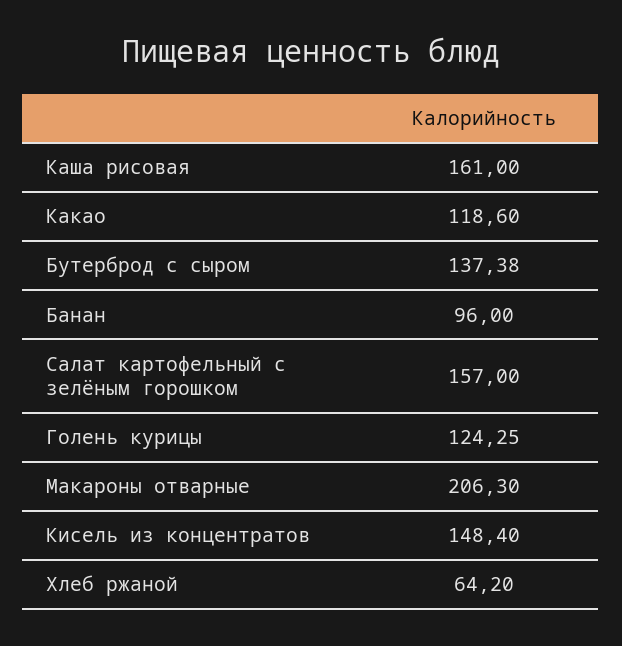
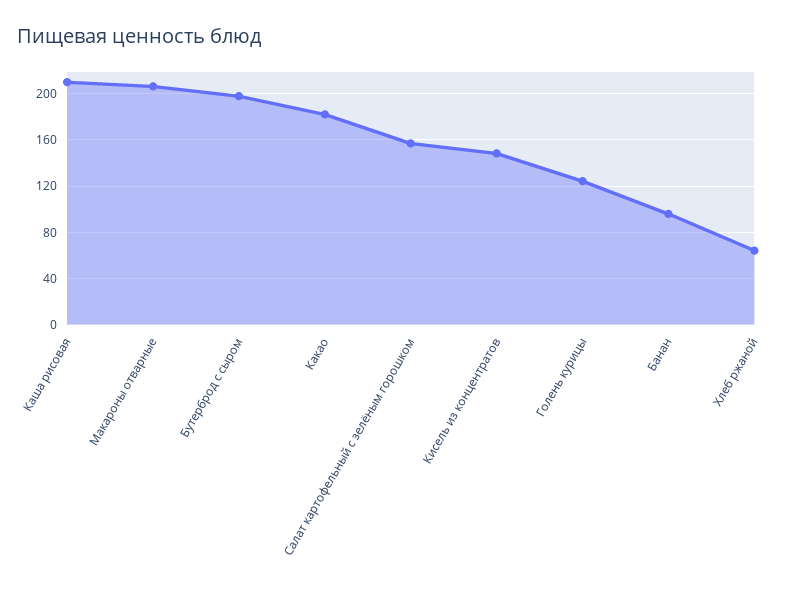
  {
-   "Каша рисовая": 161,
+   "Каша рисовая": 210,
-   "Какао": 118.6,
+   "Какао": 180,
-   "Бутерброд с сыром": 137.38,
+   "Бутерброд с сыром": 200,
    "Банан": 96,
    "Салат картофельный с зелёным горошком": 157,
    "Голень курицы": 124.25,
    "Макароны отварные": 206.3,
    "Кисель из концентратов": 148.4,
    "Хлеб ржаной": 64.2
  }

